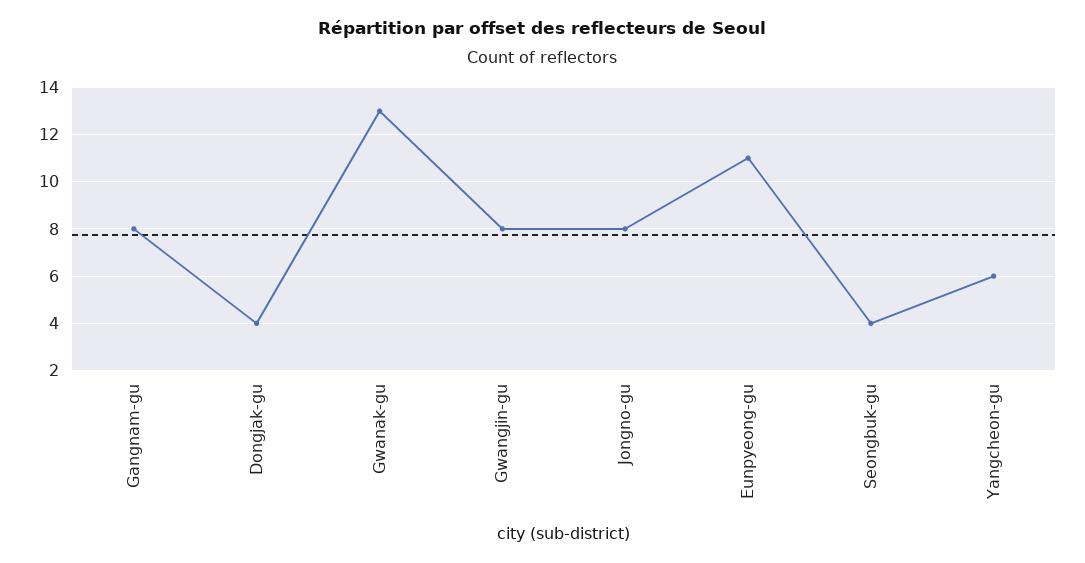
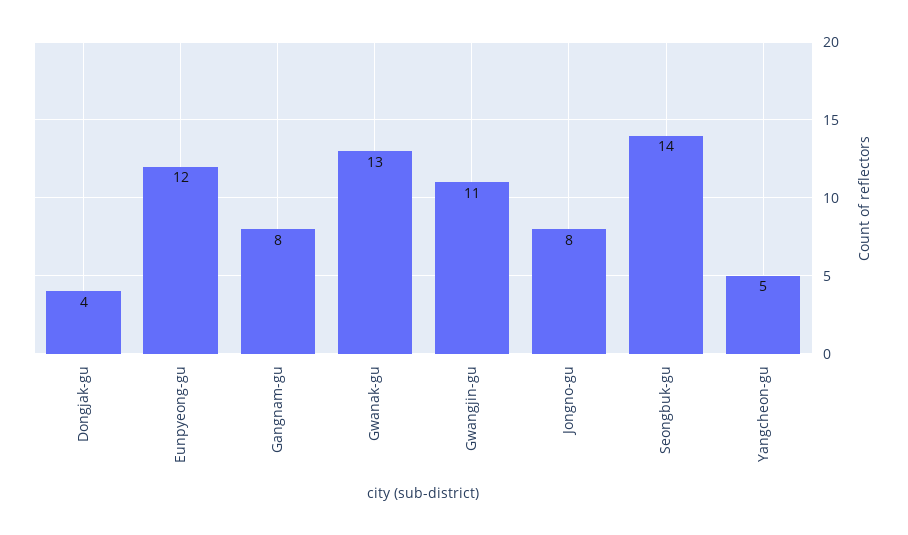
  {
    "Gangnam-gu": 8,
    "Dongjak-gu": 4,
    "Gwanak-gu": 13,
-   "Gwangjin-gu": 8,
+   "Gwangjin-gu": 11,
    "Jongno-gu": 8,
-   "Eunpyeong-gu": 11,
+   "Eunpyeong-gu": 12,
-   "Seongbuk-gu": 4,
+   "Seongbuk-gu": 14,
-   "Yangcheon-gu": 6
+   "Yangcheon-gu": 5
  }

